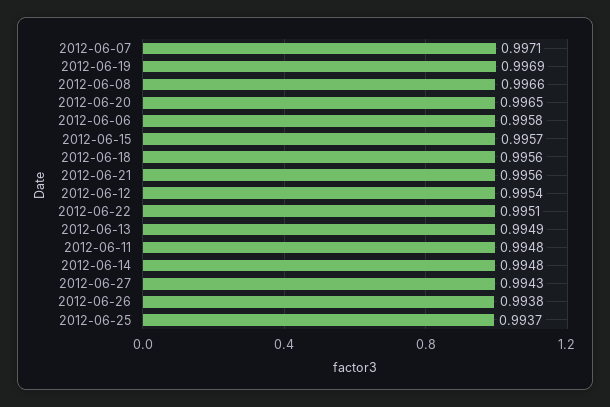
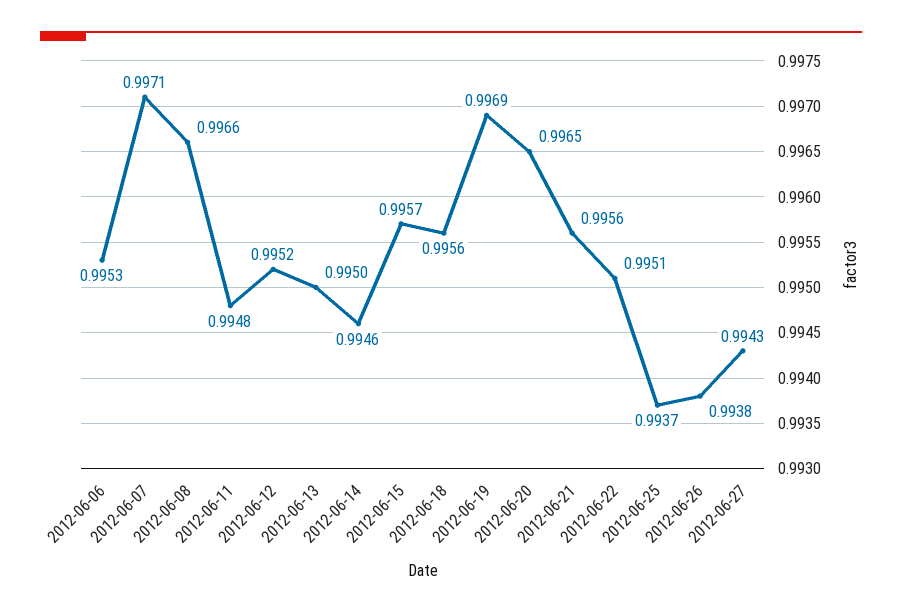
  {
    "2012-06-07": 0.9971,
    "2012-06-19": 0.9969,
    "2012-06-08": 0.9966,
    "2012-06-20": 0.9965,
-   "2012-06-06": 0.9958,
+   "2012-06-06": 0.9953,
    "2012-06-15": 0.9957,
    "2012-06-18": 0.9956,
    "2012-06-21": 0.9956,
-   "2012-06-12": 0.9954,
+   "2012-06-12": 0.9952,
    "2012-06-22": 0.9951,
-   "2012-06-13": 0.9949,
+   "2012-06-13": 0.995,
    "2012-06-11": 0.9948,
-   "2012-06-14": 0.9948,
+   "2012-06-14": 0.9946,
    "2012-06-27": 0.9943,
    "2012-06-26": 0.9938,
    "2012-06-25": 0.9937
  }

